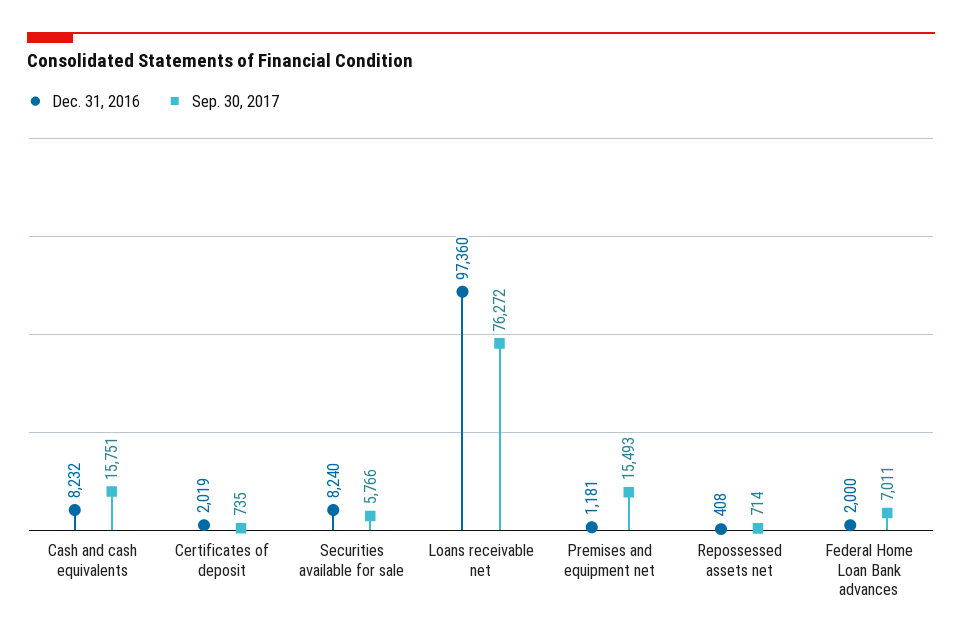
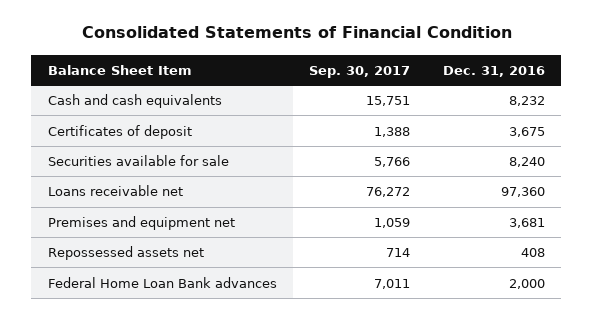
  {
    "Dec. 31, 2016": {
      "Cash and cash equivalents": 8232,
-     "Certificates of deposit": 2019,
+     "Certificates of deposit": 3675,
      "Securities available for sale": 8240,
      "Loans receivable net": 97360,
-     "Premises and equipment net": 1181,
+     "Premises and equipment net": 3681,
      "Repossessed assets net": 408,
      "Federal Home Loan Bank advances": 2000
    },
    "Sep. 30, 2017": {
      "Cash and cash equivalents": 15751,
-     "Certificates of deposit": 735,
+     "Certificates of deposit": 1388,
      "Securities available for sale": 5766,
      "Loans receivable net": 76272,
-     "Premises and equipment net": 15493,
+     "Premises and equipment net": 1059,
      "Repossessed assets net": 714,
      "Federal Home Loan Bank advances": 7011
    }
  }

